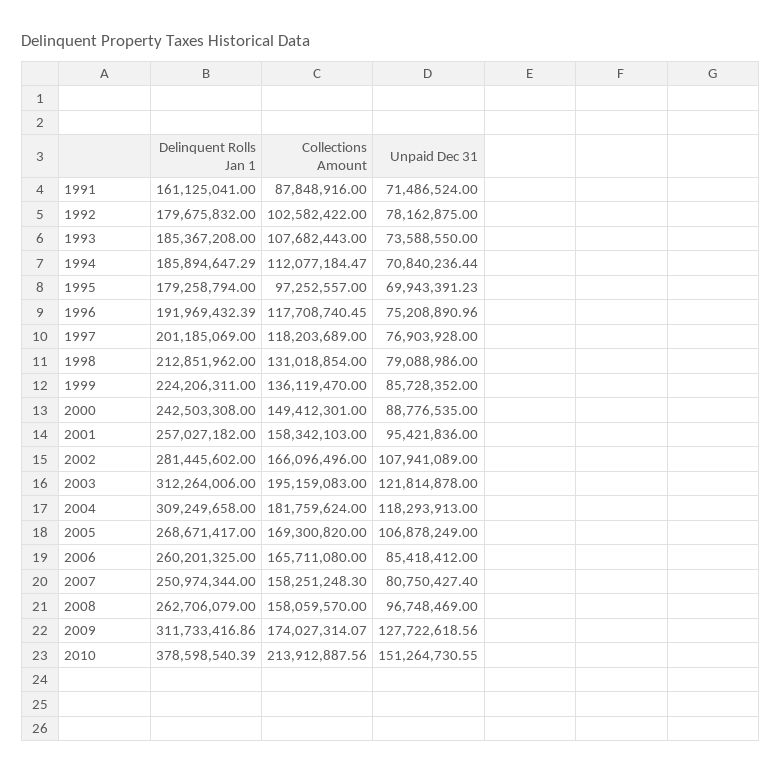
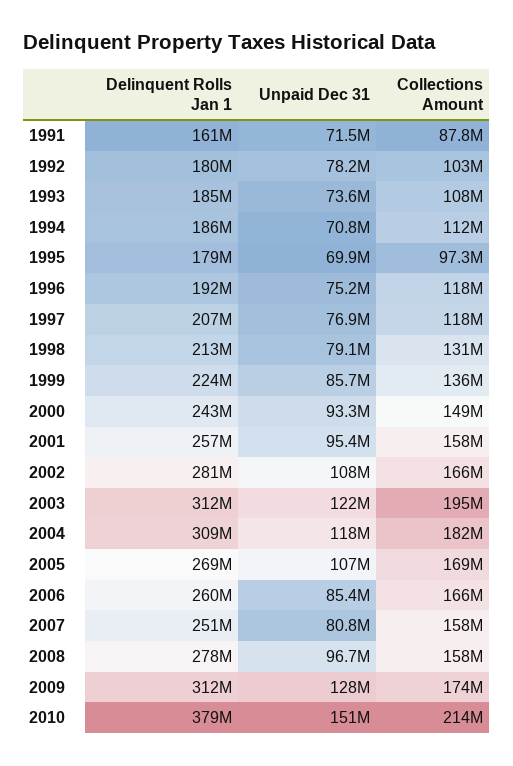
  {
    "Delinquent Rolls Jan 1": {
      "1991": 161125041,
      "1992": 179675832,
      "1993": 185367208,
      "1994": 185894647.29,
      "1995": 179258794,
      "1996": 191969432.39,
-     "1997": 201185069,
+     "1997": 207000000,
      "1998": 212851962,
      "1999": 224206311,
      "2000": 242503308,
      "2001": 257027182,
      "2002": 281445602,
      "2003": 312264006,
      "2004": 309249658,
      "2005": 268671417,
      "2006": 260201325,
      "2007": 250974344,
-     "2008": 262706079,
+     "2008": 278000000,
      "2009": 311733416.86,
      "2010": 378598540.39
    },
    "Collections Amount": {
      "1991": 87848916,
      "1992": 102582422,
      "1993": 107682443,
      "1994": 112077184.47,
      "1995": 97252557,
      "1996": 117708740.45,
      "1997": 118203689,
      "1998": 131018854,
      "1999": 136119470,
      "2000": 149412301,
      "2001": 158342103,
      "2002": 166096496,
      "2003": 195159083,
      "2004": 181759624,
      "2005": 169300820,
      "2006": 165711080,
      "2007": 158251248.3,
      "2008": 158059570,
      "2009": 174027314.07,
      "2010": 213912887.56
    },
    "Unpaid Dec 31": {
      "1991": 71486524,
      "1992": 78162875,
      "1993": 73588550,
      "1994": 70840236.44,
      "1995": 69943391.23,
      "1996": 75208890.96,
      "1997": 76903928,
      "1998": 79088986,
      "1999": 85728352,
-     "2000": 88776535,
+     "2000": 93300000,
      "2001": 95421836,
      "2002": 107941089,
      "2003": 121814878,
      "2004": 118293913,
      "2005": 106878249,
      "2006": 85418412,
      "2007": 80750427.4,
      "2008": 96748469,
      "2009": 127722618.56,
      "2010": 151264730.55
    }
  }

